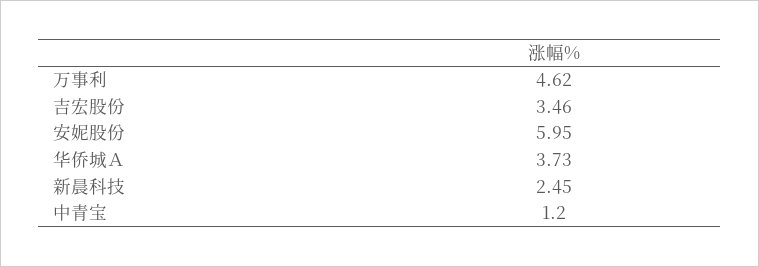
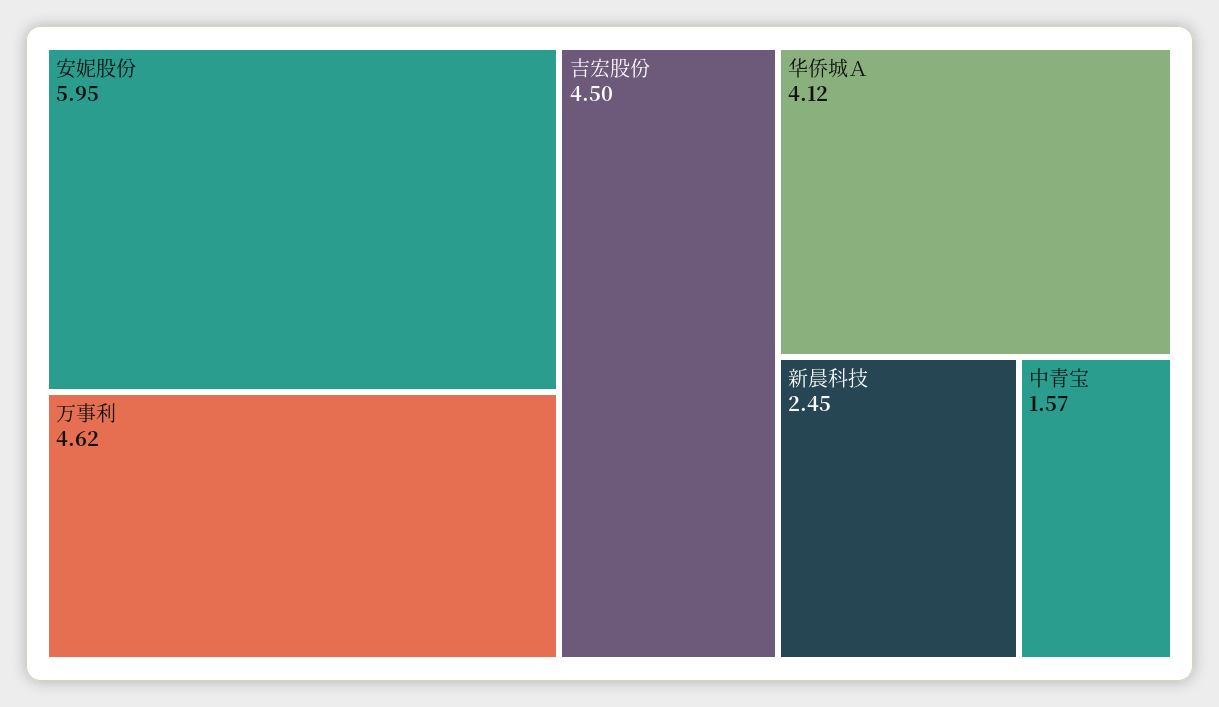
  {
    "万事利": 4.62,
-   "吉宏股份": 3.46,
+   "吉宏股份": 4.5,
    "安妮股份": 5.95,
-   "华侨城Ａ": 3.73,
+   "华侨城Ａ": 4.12,
    "新晨科技": 2.45,
-   "中青宝": 1.2
+   "中青宝": 1.57
  }

